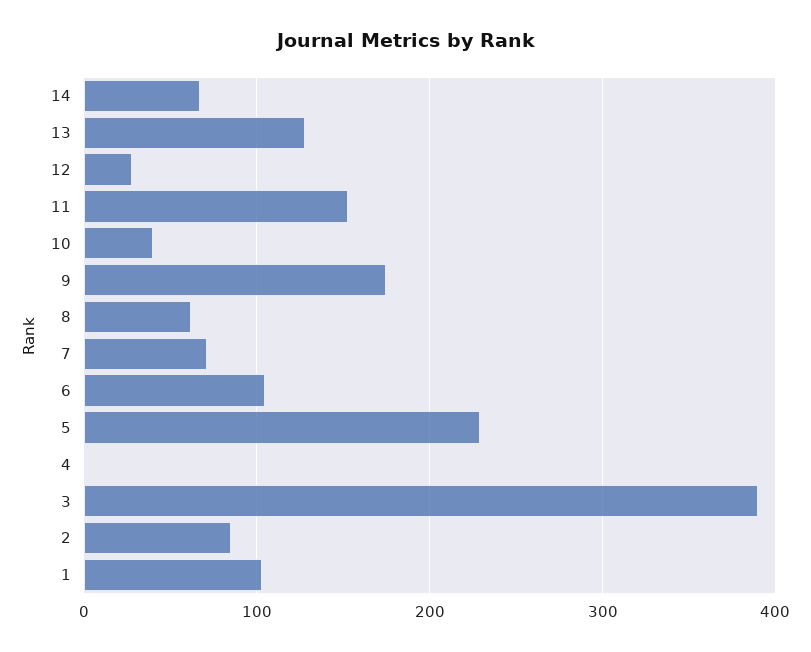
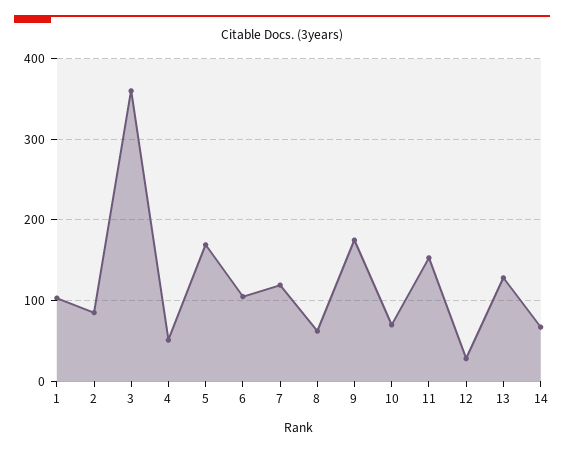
  {
    "14": 70,
    "13": 130,
    "12": 30,
    "11": 150,
-   "10": 40,
+   "10": 70,
    "9": 180,
    "8": 60,
-   "7": 70,
+   "7": 120,
    "6": 110,
-   "5": 230,
+   "5": 170,
-   "4": 0,
+   "4": 50,
-   "3": 390,
+   "3": 360,
    "2": 90,
    "1": 100
  }

